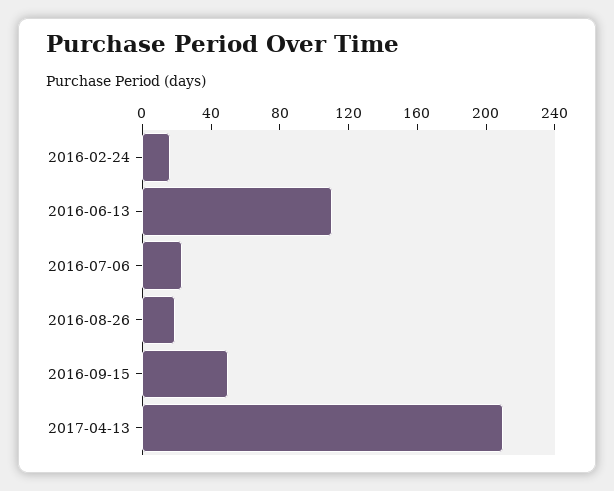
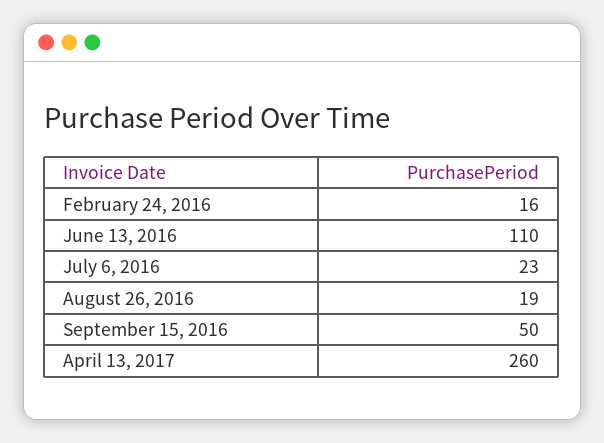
  {
    "2016-02-24": 16,
    "2016-06-13": 110,
    "2016-07-06": 23,
    "2016-08-26": 19,
    "2016-09-15": 50,
-   "2017-04-13": 210
+   "2017-04-13": 260
  }

